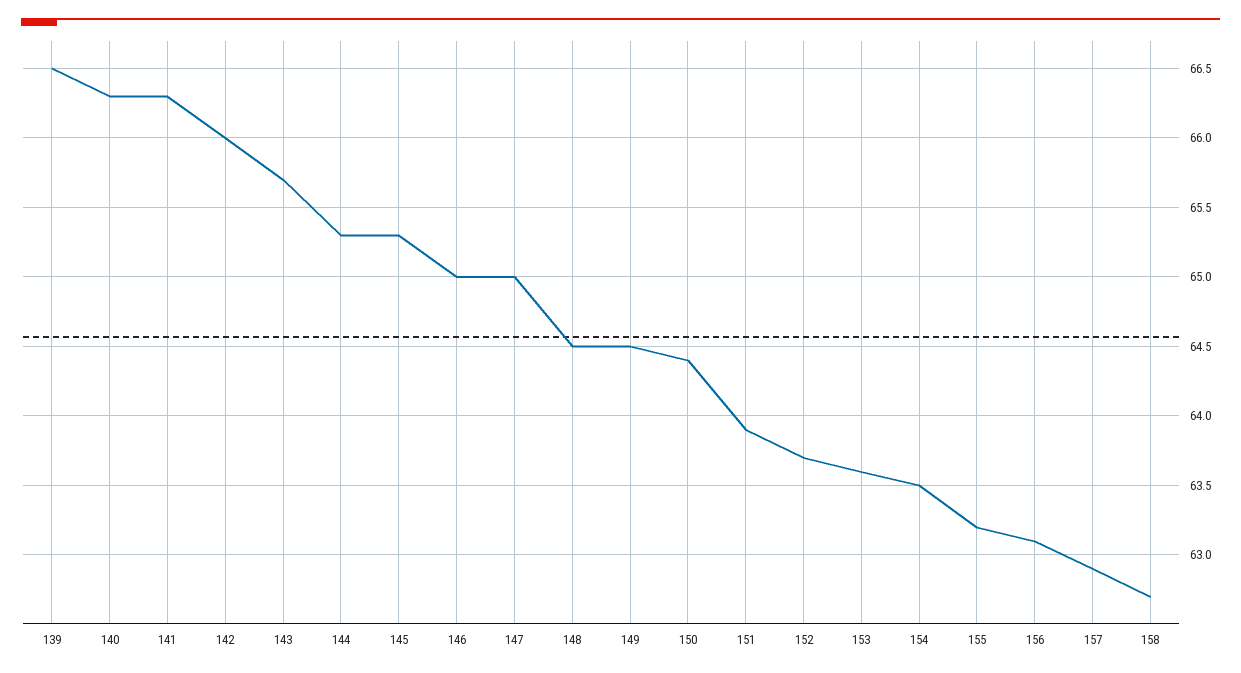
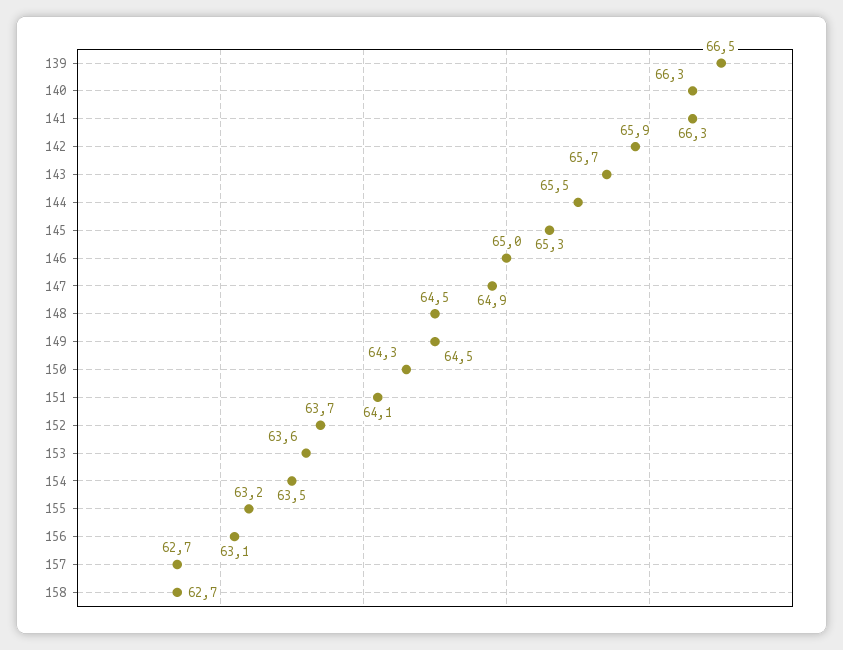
  {
    "139": 66.5,
    "140": 66.3,
    "141": 66.3,
-   "142": 66,
+   "142": 65.9,
    "143": 65.7,
-   "144": 65.3,
+   "144": 65.5,
    "145": 65.3,
    "146": 65,
-   "147": 65,
+   "147": 64.9,
    "148": 64.5,
    "149": 64.5,
-   "150": 64.4,
+   "150": 64.3,
-   "151": 63.9,
+   "151": 64.1,
    "152": 63.7,
    "153": 63.6,
    "154": 63.5,
    "155": 63.2,
    "156": 63.1,
-   "157": 62.9,
+   "157": 62.7,
    "158": 62.7
  }

